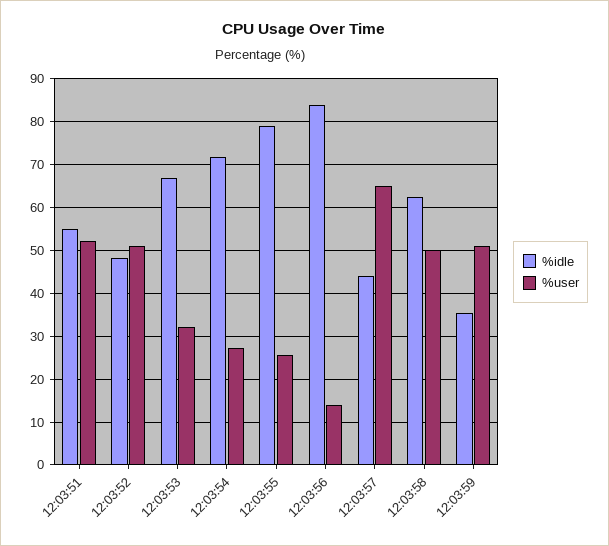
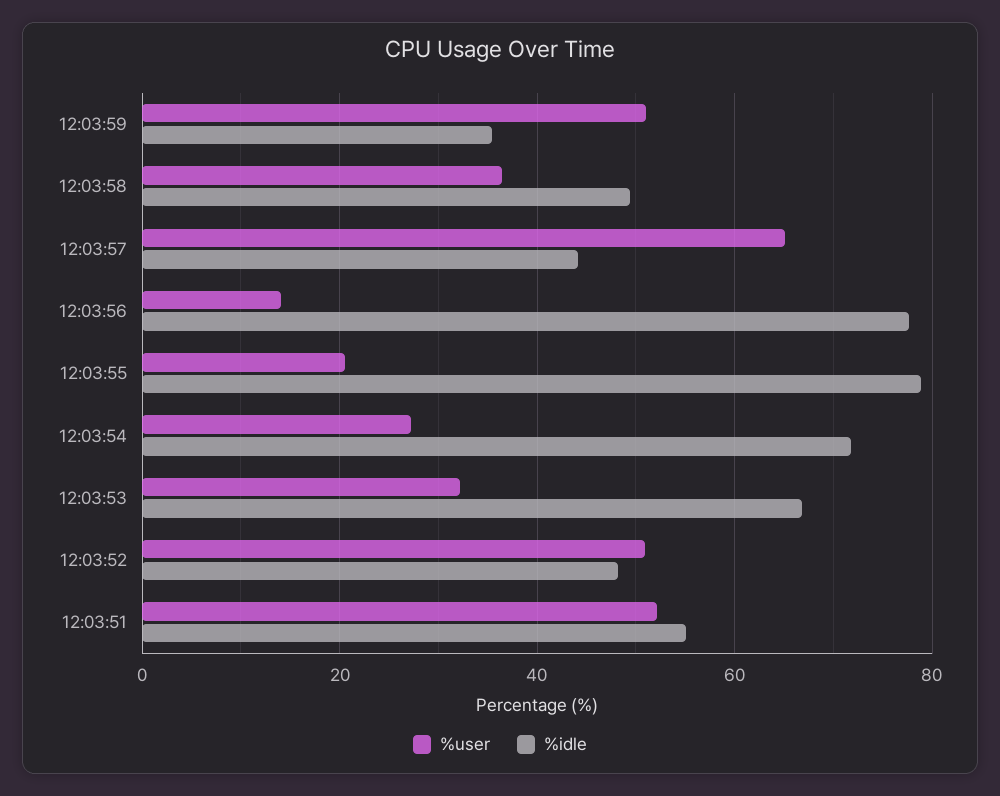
  {
    "%idle": {
      "12:03:51": 56,
      "12:03:52": 48,
      "12:03:53": 66,
      "12:03:54": 72,
      "12:03:55": 78,
-     "12:03:56": 84,
+     "12:03:56": 78,
      "12:03:57": 44,
-     "12:03:58": 62,
+     "12:03:58": 50,
      "12:03:59": 36
    },
    "%user": {
      "12:03:51": 52,
      "12:03:52": 50,
      "12:03:53": 32,
      "12:03:54": 28,
-     "12:03:55": 26,
+     "12:03:55": 20,
      "12:03:56": 14,
      "12:03:57": 66,
-     "12:03:58": 50,
+     "12:03:58": 36,
      "12:03:59": 52
    }
  }

